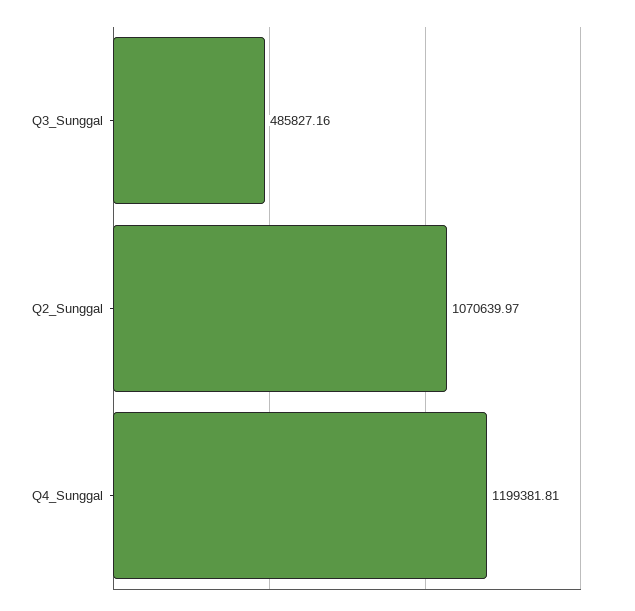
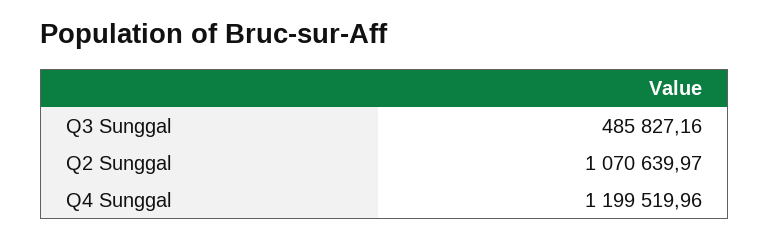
  {
    "Q3_Sunggal": 485827.16,
    "Q2_Sunggal": 1070639.97,
-   "Q4_Sunggal": 1199381.81
+   "Q4_Sunggal": 1199519.96
  }

